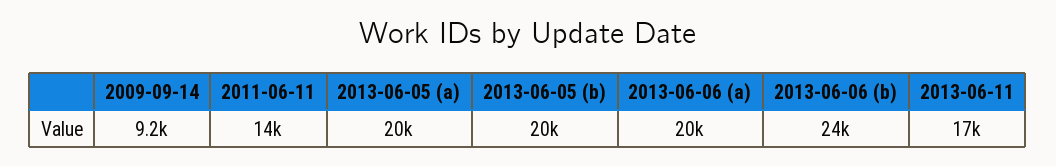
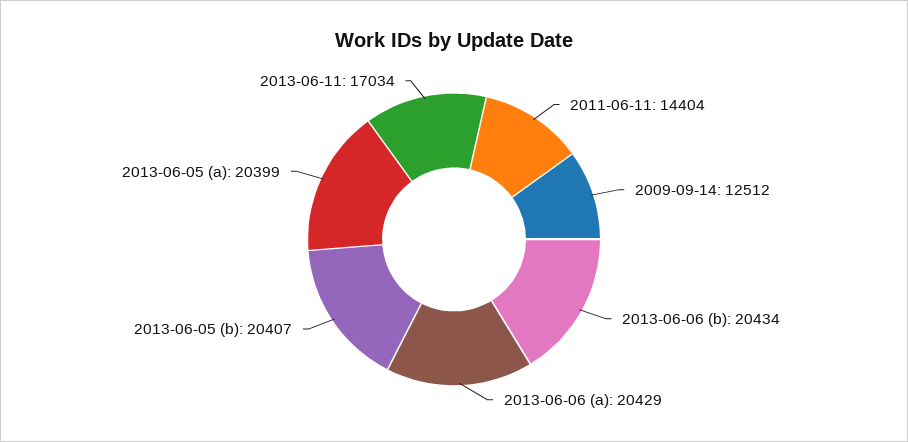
  {
-   "2009-09-14": 9200,
+   "2009-09-14": 12512,
    "2011-06-11": 14404,
    "2013-06-05 (a)": 20399,
    "2013-06-05 (b)": 20407,
    "2013-06-06 (a)": 20429,
-   "2013-06-06 (b)": 24000,
+   "2013-06-06 (b)": 20434,
    "2013-06-11": 17034
  }

